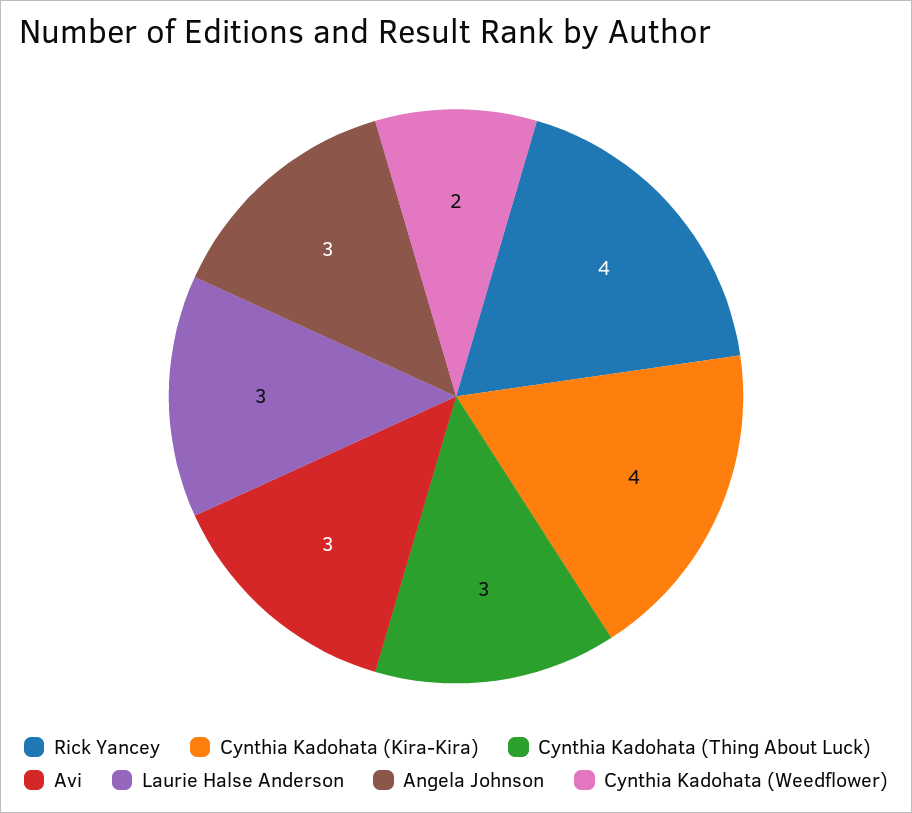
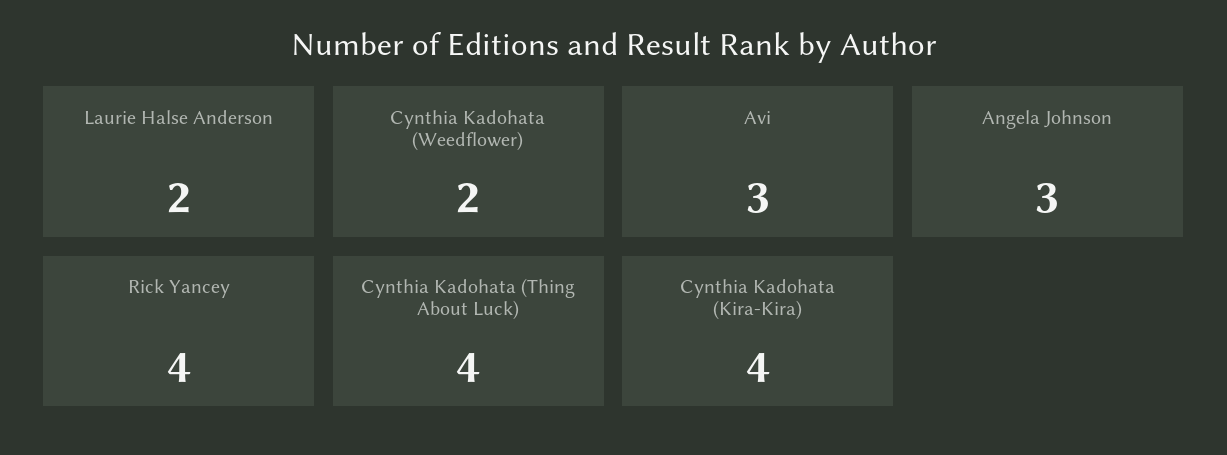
  {
    "Rick Yancey": 4,
    "Cynthia Kadohata (Kira-Kira)": 4,
-   "Cynthia Kadohata (Thing About Luck)": 3,
+   "Cynthia Kadohata (Thing About Luck)": 4,
    "Avi": 3,
-   "Laurie Halse Anderson": 3,
+   "Laurie Halse Anderson": 2,
    "Angela Johnson": 3,
    "Cynthia Kadohata (Weedflower)": 2
  }

